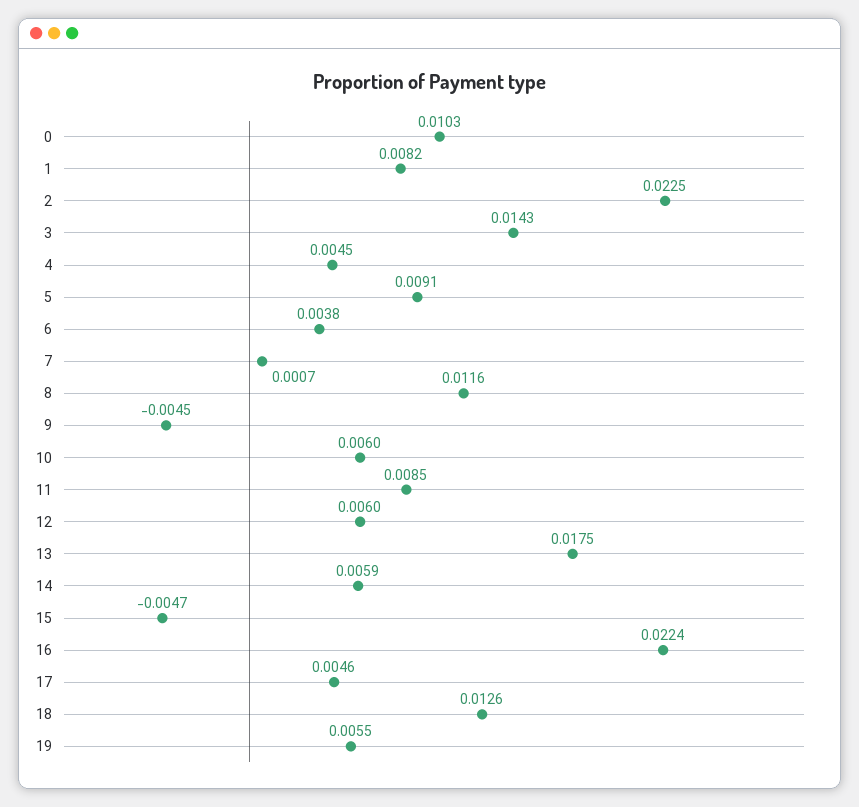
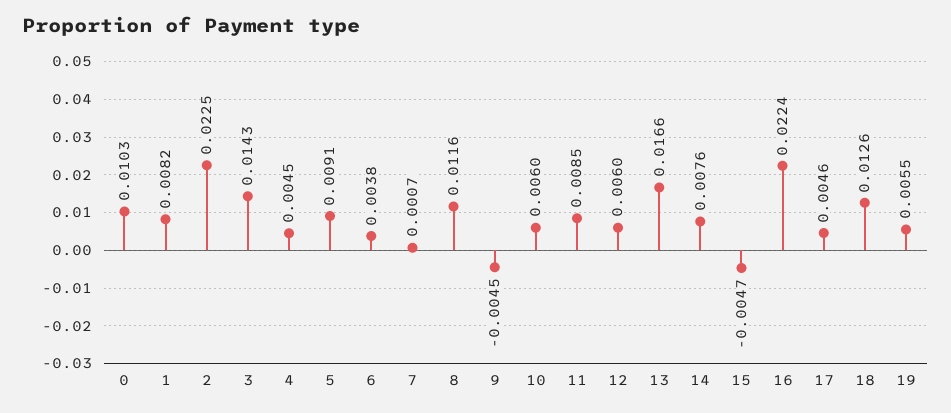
  {
    "0": 0.0103,
    "1": 0.0082,
    "2": 0.0225,
    "3": 0.0143,
    "4": 0.0045,
    "5": 0.0091,
    "6": 0.0038,
    "7": 0.0007,
    "8": 0.0116,
    "9": -0.0045,
    "10": 0.006,
    "11": 0.0085,
    "12": 0.006,
-   "13": 0.0175,
+   "13": 0.0166,
-   "14": 0.0059,
+   "14": 0.0076,
    "15": -0.0047,
    "16": 0.0224,
    "17": 0.0046,
    "18": 0.0126,
    "19": 0.0055
  }

